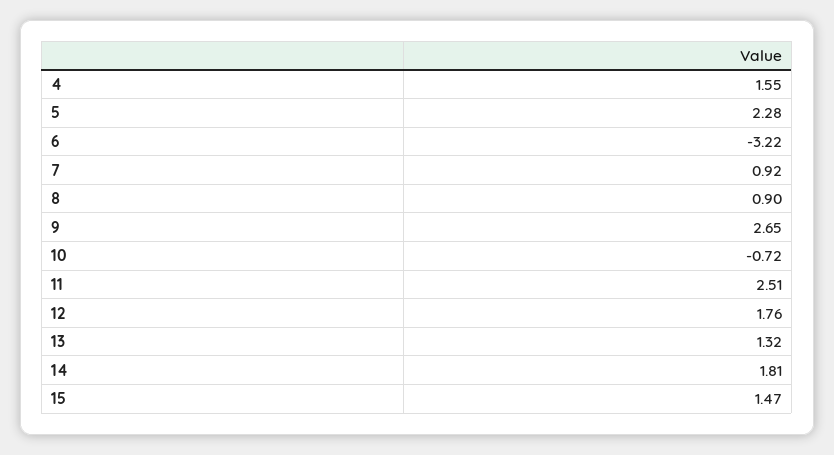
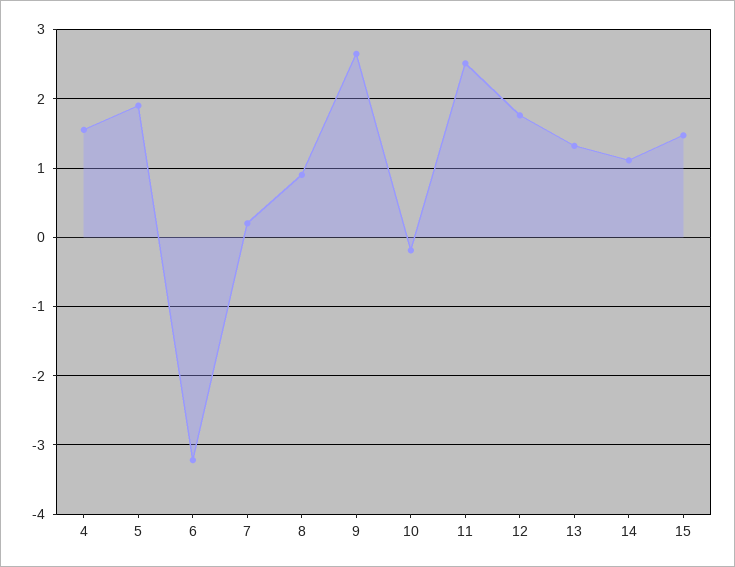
  {
    "4": 1.55,
-   "5": 2.28,
+   "5": 1.9,
    "6": -3.22,
-   "7": 0.92,
+   "7": 0.2,
    "8": 0.9,
    "9": 2.65,
-   "10": -0.72,
+   "10": -0.2,
    "11": 2.51,
    "12": 1.76,
    "13": 1.32,
-   "14": 1.81,
+   "14": 1.1,
    "15": 1.47
  }

